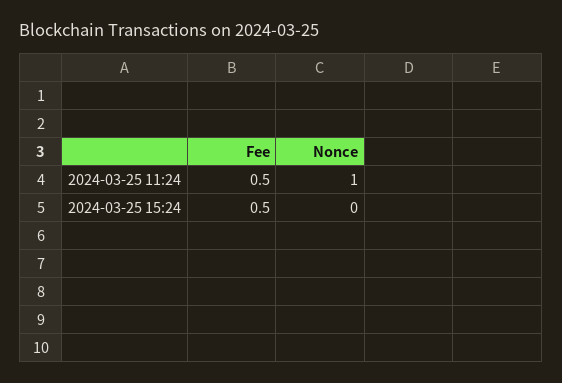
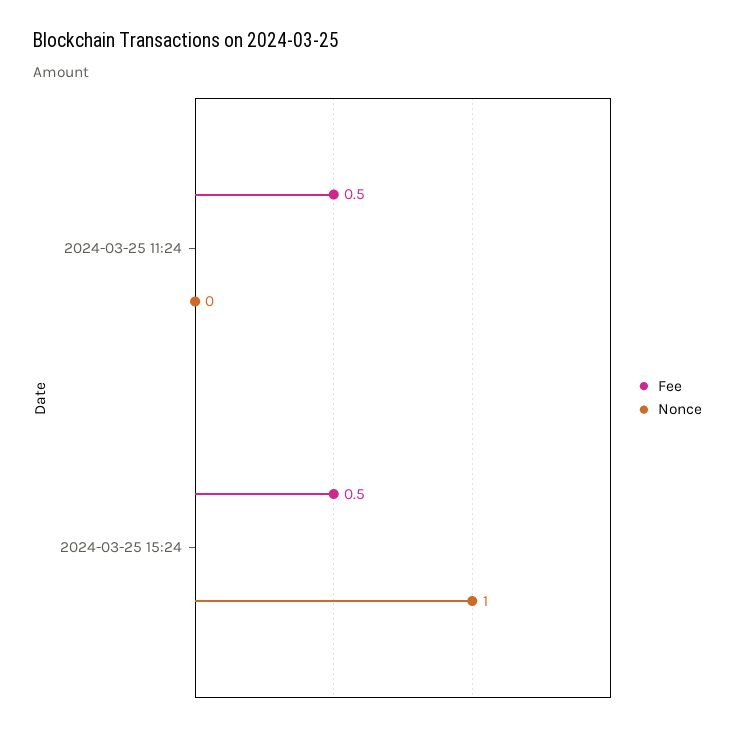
  {
    "Fee": {
      "2024-03-25 11:24": 0.5,
      "2024-03-25 15:24": 0.5
    },
    "Nonce": {
-     "2024-03-25 11:24": 1,
+     "2024-03-25 11:24": 0,
-     "2024-03-25 15:24": 0
+     "2024-03-25 15:24": 1
    }
  }

